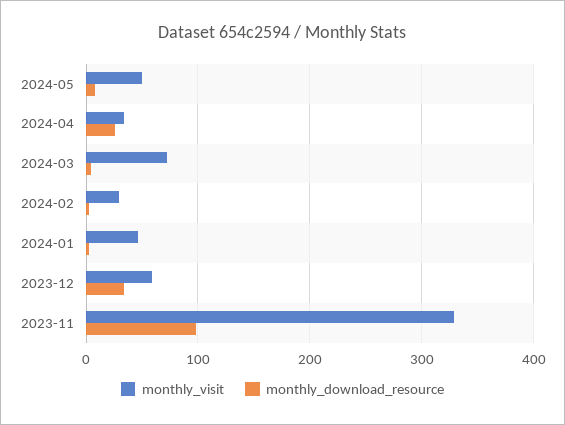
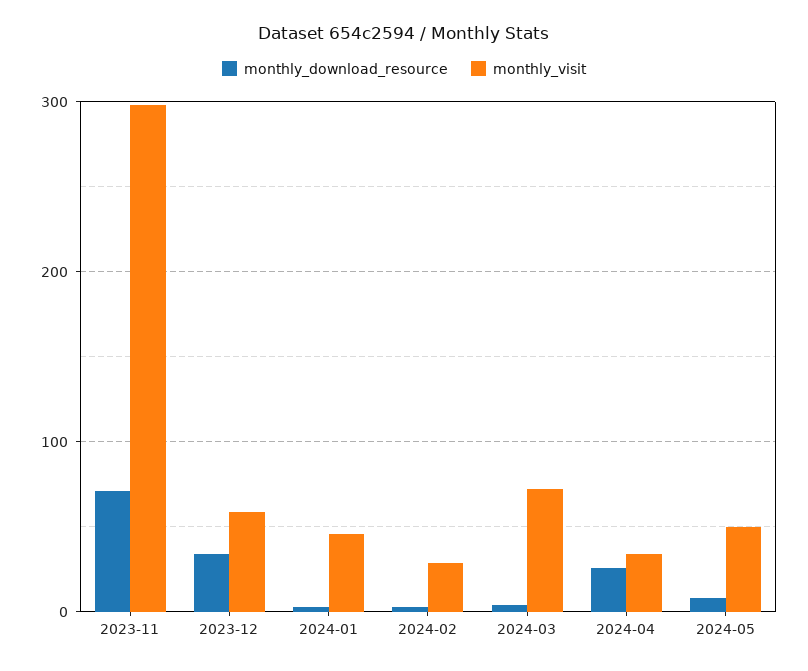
  {
    "monthly_visit": {
      "2024-05": 50,
      "2024-04": 30,
      "2024-03": 70,
      "2024-02": 30,
      "2024-01": 50,
      "2023-12": 60,
-     "2023-11": 330
+     "2023-11": 300
    },
    "monthly_download_resource": {
      "2024-05": 10,
      "2024-04": 30,
      "2024-03": 0,
      "2024-02": 0,
      "2024-01": 0,
      "2023-12": 30,
-     "2023-11": 100
+     "2023-11": 70
    }
  }

